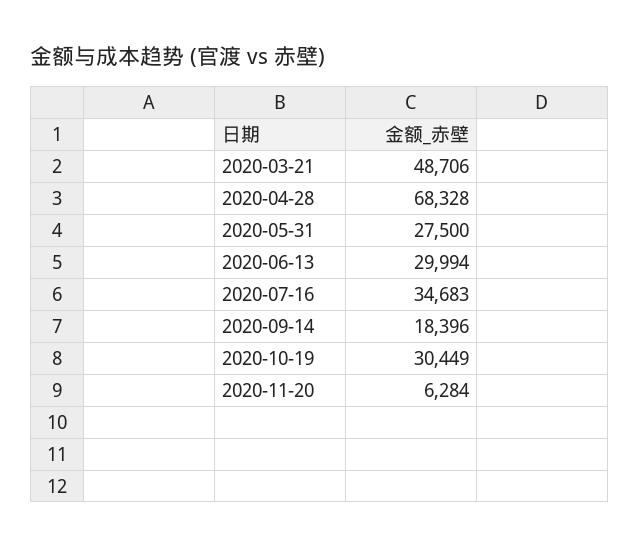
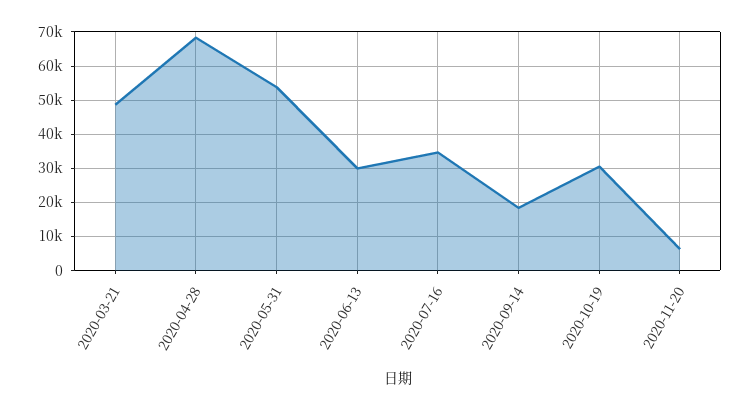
  {
    "2020-03-21": 48706,
    "2020-04-28": 68328,
-   "2020-05-31": 27500,
+   "2020-05-31": 54000,
    "2020-06-13": 29994,
    "2020-07-16": 34683,
    "2020-09-14": 18396,
    "2020-10-19": 30449,
    "2020-11-20": 6284
  }

